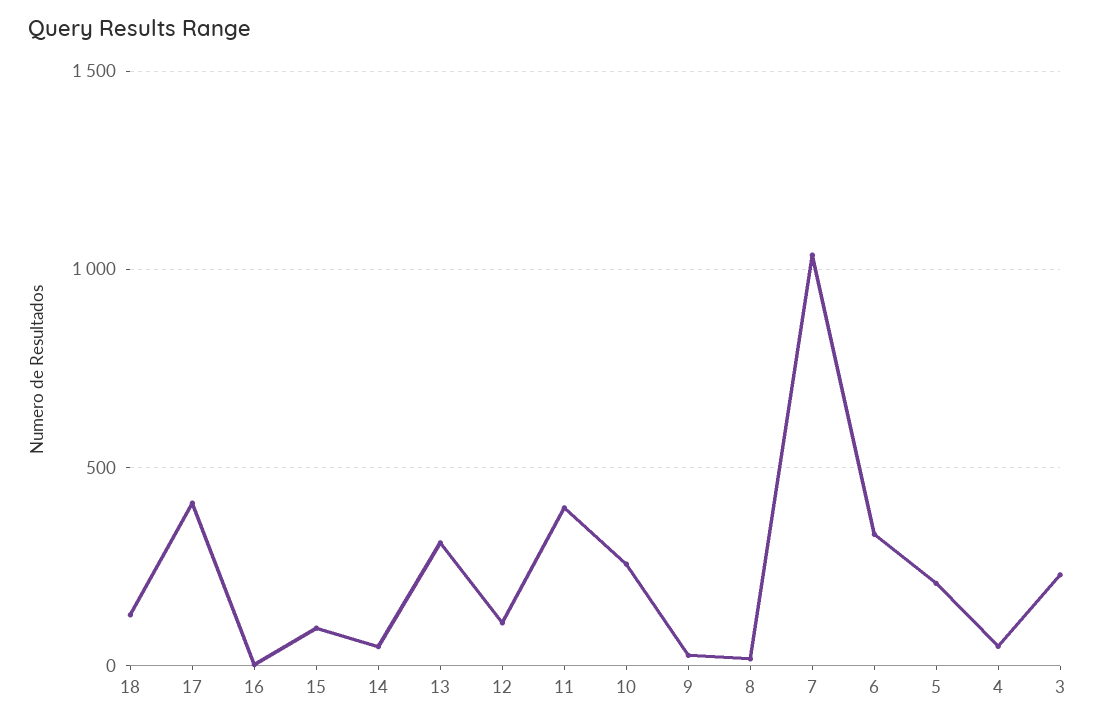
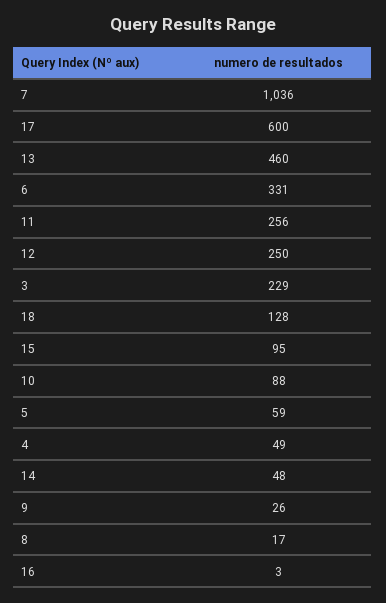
  {
    "18": 128,
-   "17": 400,
+   "17": 600,
    "16": 3,
    "15": 95,
    "14": 48,
-   "13": 300,
+   "13": 460,
-   "12": 100,
+   "12": 250,
-   "11": 400,
+   "11": 256,
-   "10": 250,
+   "10": 88,
    "9": 26,
    "8": 17,
    "7": 1036,
    "6": 331,
-   "5": 200,
+   "5": 59,
    "4": 49,
    "3": 229
  }

